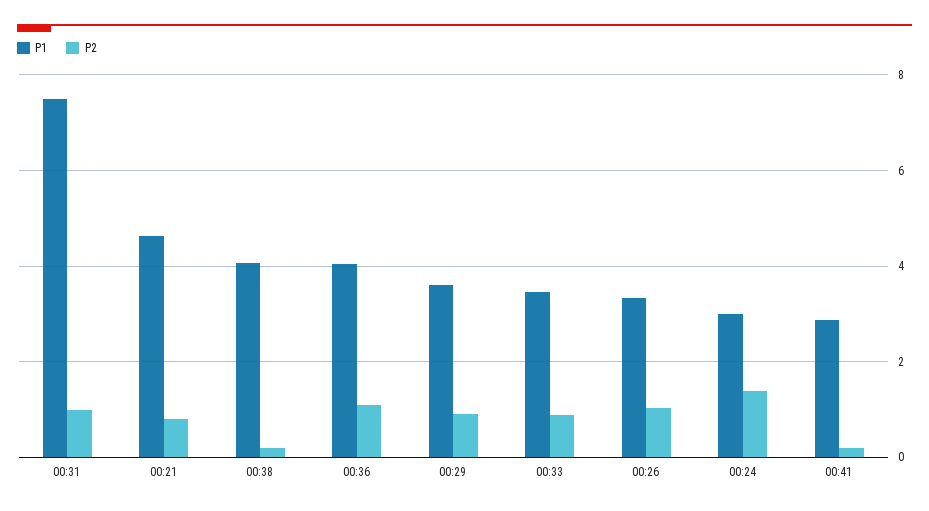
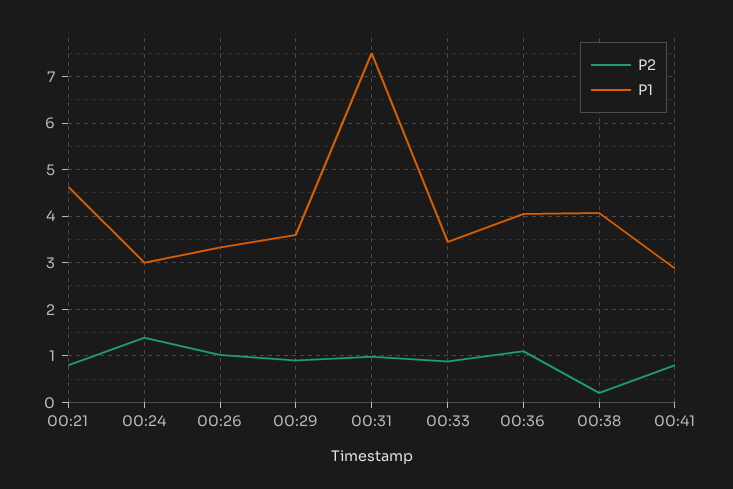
  {
    "P1": {
      "00:31": 7.6,
      "00:21": 4.6,
      "00:38": 4,
      "00:36": 4,
      "00:29": 3.6,
      "00:33": 3.4,
      "00:26": 3.4,
      "00:24": 3,
      "00:41": 2.8
    },
    "P2": {
      "00:31": 1,
      "00:21": 0.8,
      "00:38": 0.2,
      "00:36": 1.2,
      "00:29": 1,
      "00:33": 0.8,
      "00:26": 1,
      "00:24": 1.4,
-     "00:41": 0.2
+     "00:41": 0.8
    }
  }

